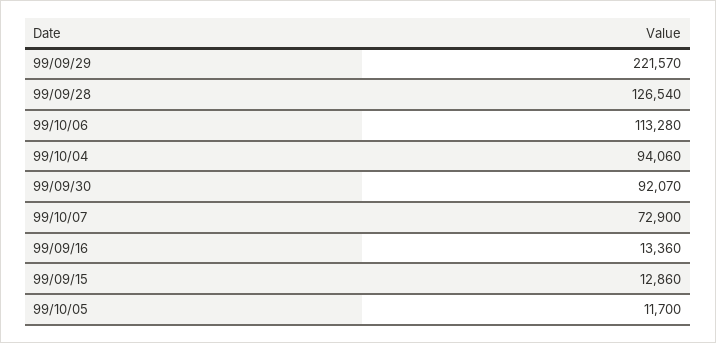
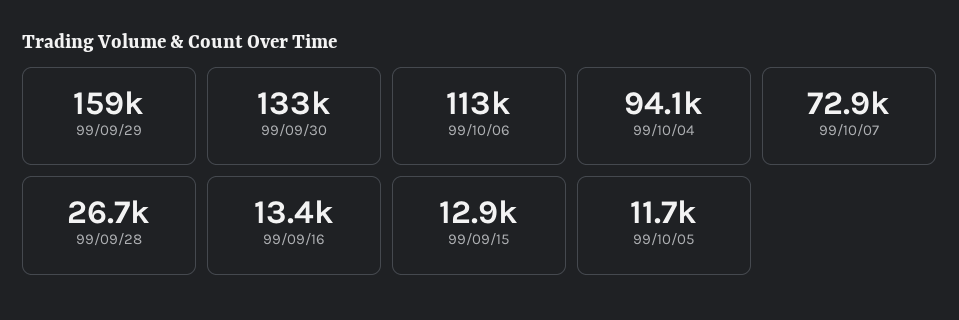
  {
-   "99/09/29": 221570,
+   "99/09/29": 159000,
-   "99/09/28": 126540,
+   "99/09/28": 26700,
    "99/10/06": 113280,
    "99/10/04": 94060,
-   "99/09/30": 92070,
+   "99/09/30": 133000,
    "99/10/07": 72900,
    "99/09/16": 13360,
    "99/09/15": 12860,
    "99/10/05": 11700
  }

